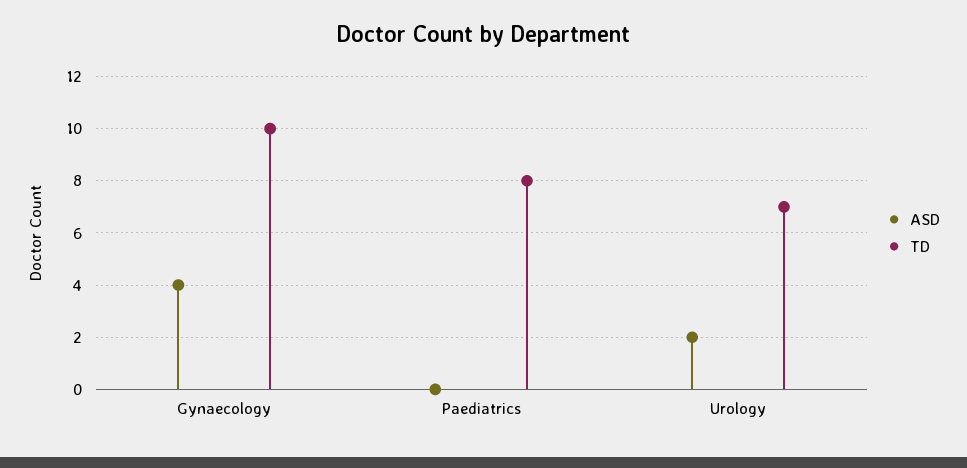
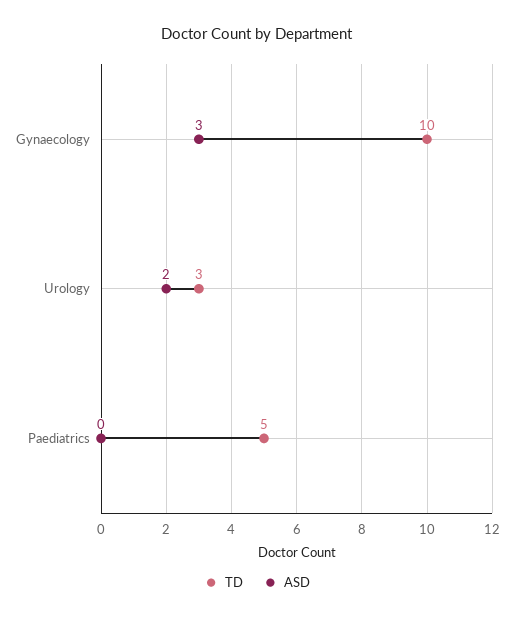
  {
    "ASD": {
-     "Gynaecology": 4,
+     "Gynaecology": 3,
      "Paediatrics": 0,
      "Urology": 2
    },
    "TD": {
      "Gynaecology": 10,
-     "Paediatrics": 8,
+     "Paediatrics": 5,
-     "Urology": 7
+     "Urology": 3
    }
  }

